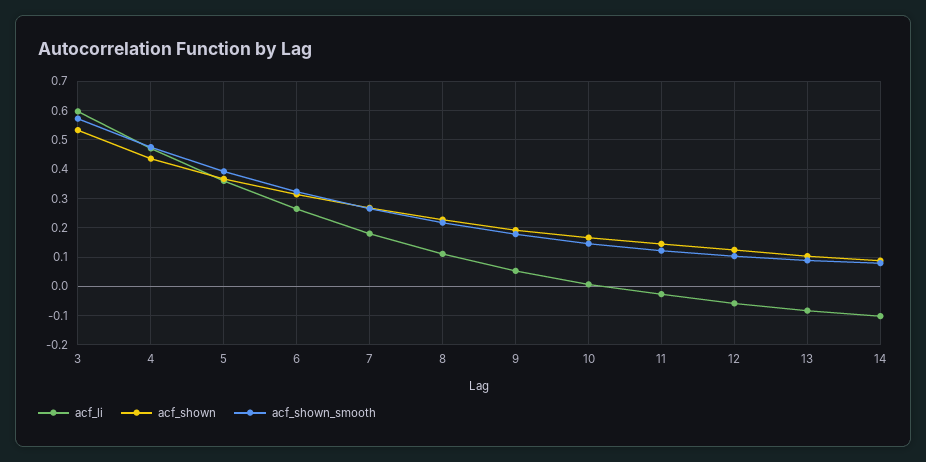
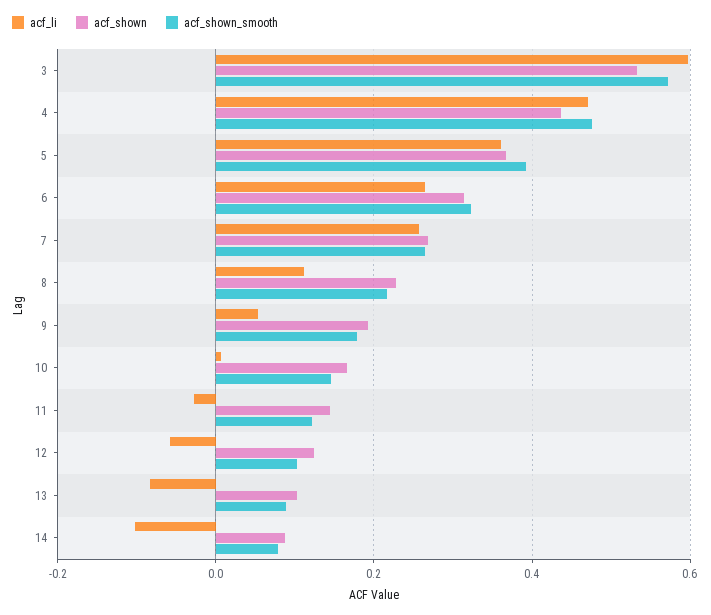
  {
    "acf_li": {
      "3": 0.6,
      "4": 0.48,
      "5": 0.36,
      "6": 0.26,
-     "7": 0.175,
+     "7": 0.26,
      "8": 0.12,
      "9": 0.06,
      "10": 0,
      "11": -0.02,
      "12": -0.06,
      "13": -0.08,
      "14": -0.1
    },
    "acf_shown": {
      "3": 0.54,
      "4": 0.44,
      "5": 0.36,
      "6": 0.32,
      "7": 0.26,
      "8": 0.22,
      "9": 0.2,
      "10": 0.16,
      "11": 0.14,
      "12": 0.12,
      "13": 0.1,
      "14": 0.08
    },
    "acf_shown_smooth": {
      "3": 0.58,
      "4": 0.48,
      "5": 0.4,
      "6": 0.32,
      "7": 0.26,
      "8": 0.22,
      "9": 0.18,
      "10": 0.14,
      "11": 0.12,
      "12": 0.1,
      "13": 0.08,
      "14": 0.08
    }
  }

